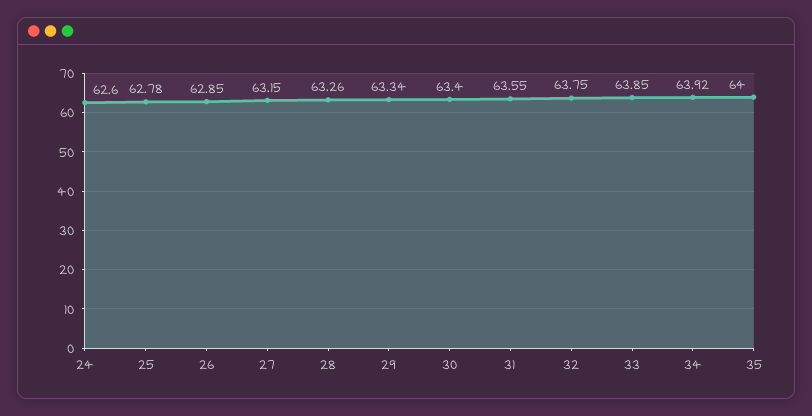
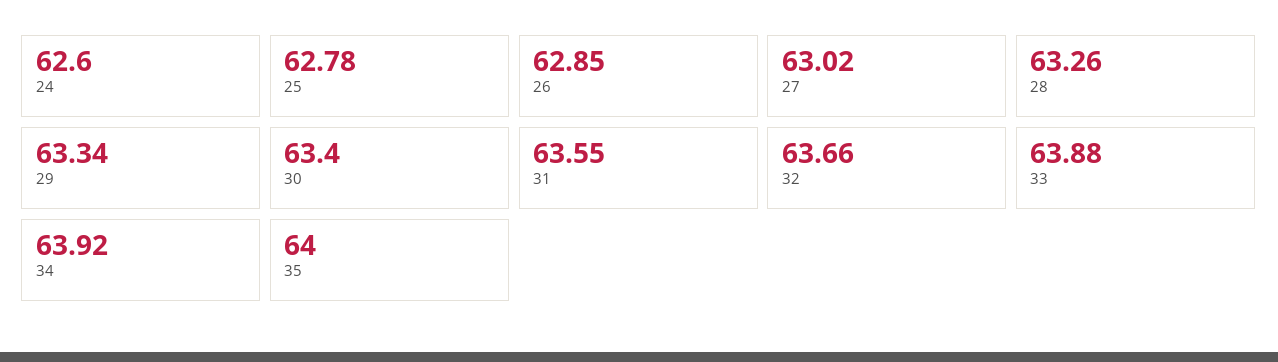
  {
    "24": 62.6,
    "25": 62.78,
    "26": 62.85,
-   "27": 63.15,
+   "27": 63.02,
    "28": 63.26,
    "29": 63.34,
    "30": 63.4,
    "31": 63.55,
-   "32": 63.75,
+   "32": 63.66,
-   "33": 63.85,
+   "33": 63.88,
    "34": 63.92,
    "35": 64
  }

